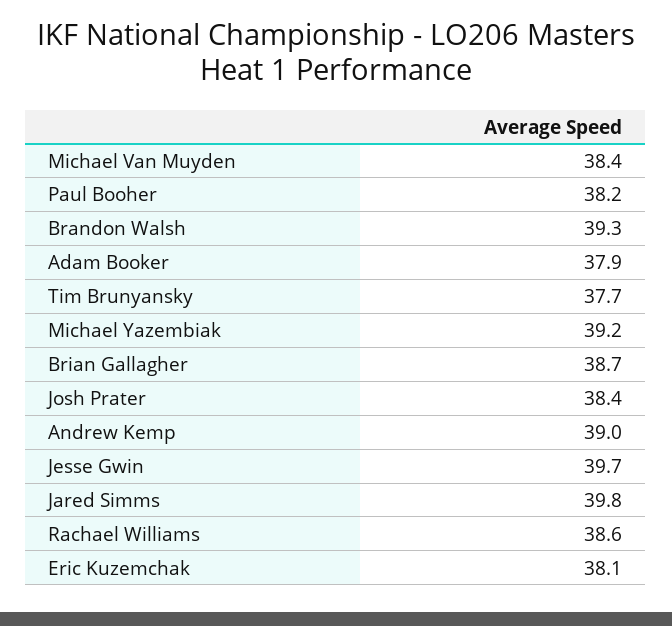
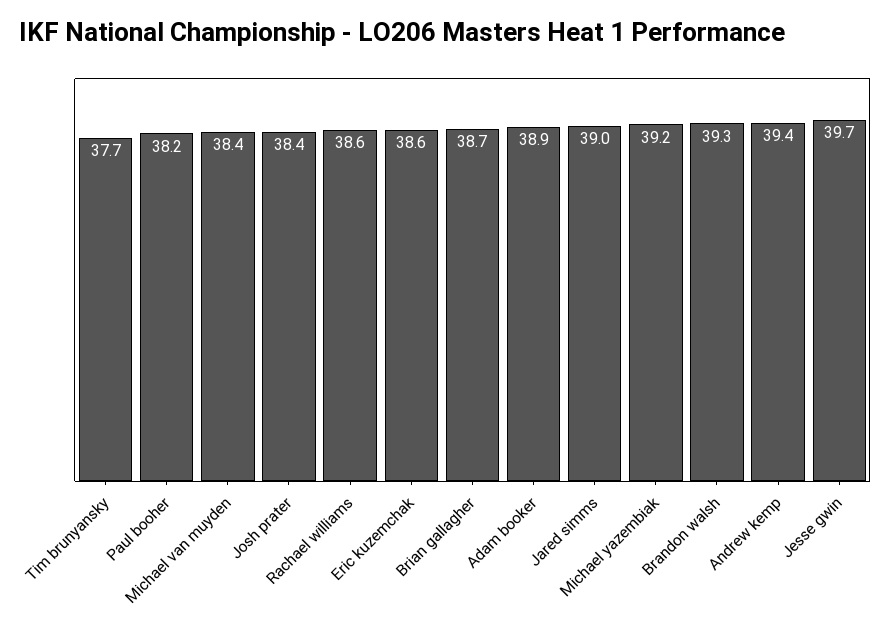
  {
    "Michael Van Muyden": 38.4,
    "Paul Booher": 38.2,
    "Brandon Walsh": 39.3,
-   "Adam Booker": 37.9,
+   "Adam Booker": 38.9,
    "Tim Brunyansky": 37.7,
    "Michael Yazembiak": 39.2,
    "Brian Gallagher": 38.7,
    "Josh Prater": 38.4,
-   "Andrew Kemp": 39,
+   "Andrew Kemp": 39.4,
    "Jesse Gwin": 39.7,
-   "Jared Simms": 39.8,
+   "Jared Simms": 39,
    "Rachael Williams": 38.6,
-   "Eric Kuzemchak": 38.1
+   "Eric Kuzemchak": 38.6
  }

